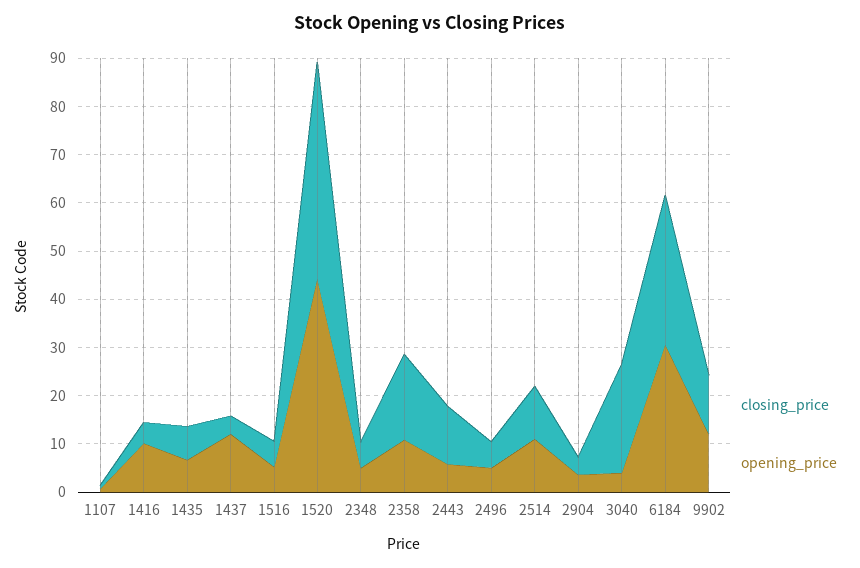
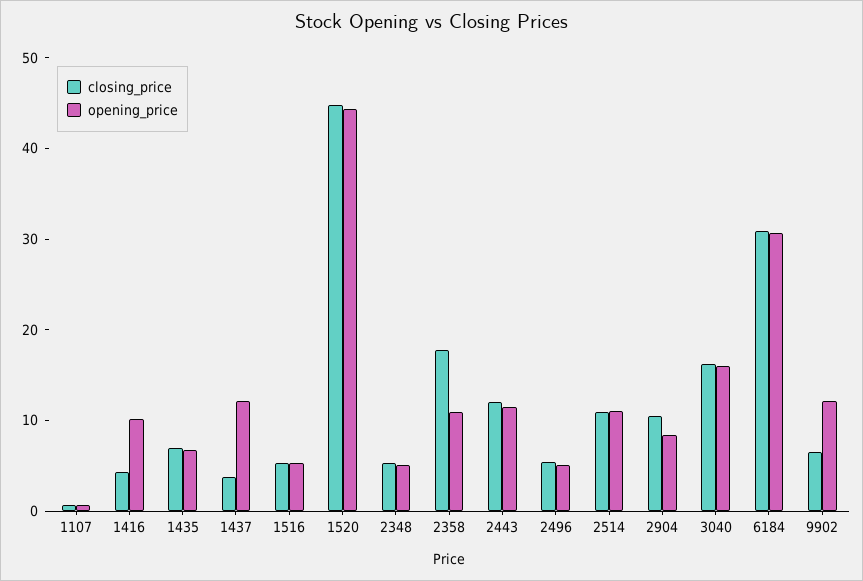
  {
    "closing_price": {
      "1107": 0,
      "1416": 4,
      "1435": 8,
      "1437": 4,
      "1516": 6,
      "1520": 44,
      "2348": 6,
      "2358": 18,
      "2443": 12,
      "2496": 6,
      "2514": 10,
-     "2904": 4,
+     "2904": 10,
-     "3040": 22,
+     "3040": 16,
      "6184": 30,
-     "9902": 12
+     "9902": 6
    },
    "opening_price": {
      "1107": 0,
      "1416": 10,
      "1435": 6,
      "1437": 12,
      "1516": 6,
      "1520": 44,
      "2348": 6,
      "2358": 10,
-     "2443": 6,
+     "2443": 12,
      "2496": 6,
      "2514": 12,
-     "2904": 4,
+     "2904": 8,
-     "3040": 4,
+     "3040": 16,
      "6184": 30,
      "9902": 12
    }
  }

